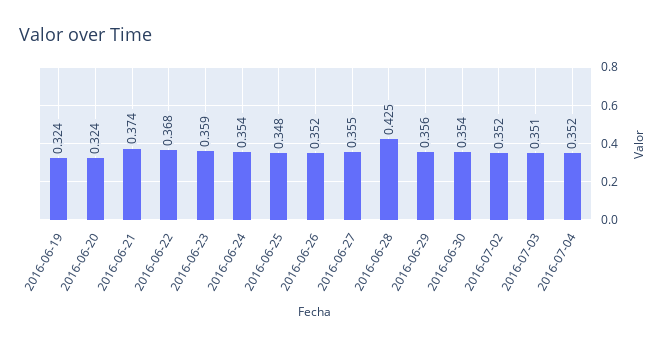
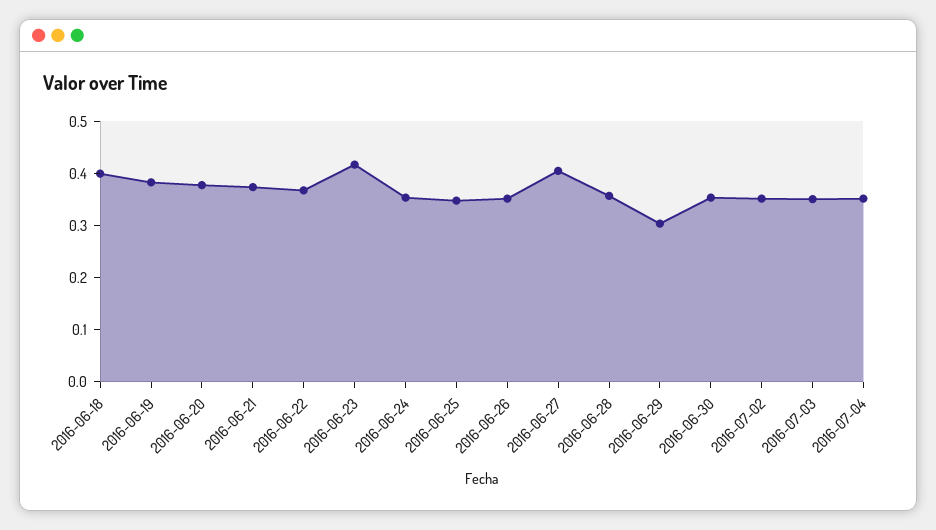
  {
-   "2016-06-19": 0.324,
+   "2016-06-19": 0.38,
-   "2016-06-20": 0.324,
+   "2016-06-20": 0.38,
    "2016-06-21": 0.374,
    "2016-06-22": 0.368,
-   "2016-06-23": 0.359,
+   "2016-06-23": 0.42,
    "2016-06-24": 0.354,
    "2016-06-25": 0.348,
    "2016-06-26": 0.352,
-   "2016-06-27": 0.355,
+   "2016-06-27": 0.4,
-   "2016-06-28": 0.425,
+   "2016-06-28": 0.36,
-   "2016-06-29": 0.356,
+   "2016-06-29": 0.3,
    "2016-06-30": 0.354,
    "2016-07-02": 0.352,
    "2016-07-03": 0.351,
-   "2016-07-04": 0.352
+   "2016-07-04": 0.352,
+   "2016-06-18": 0.4
  }

